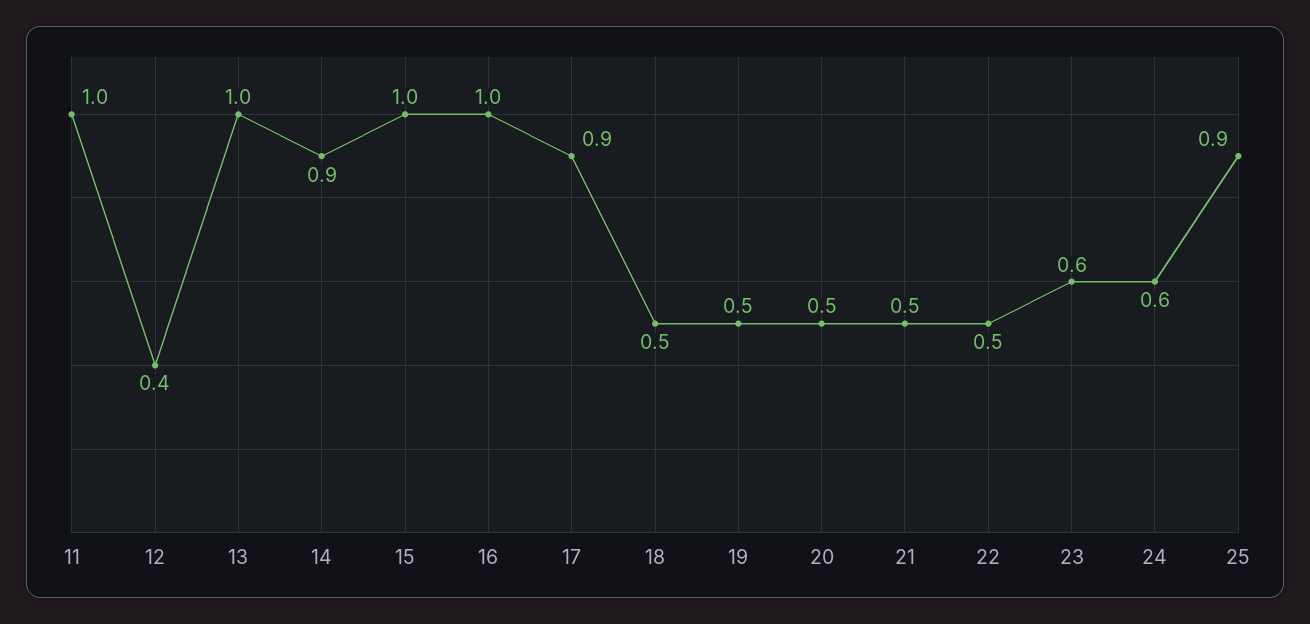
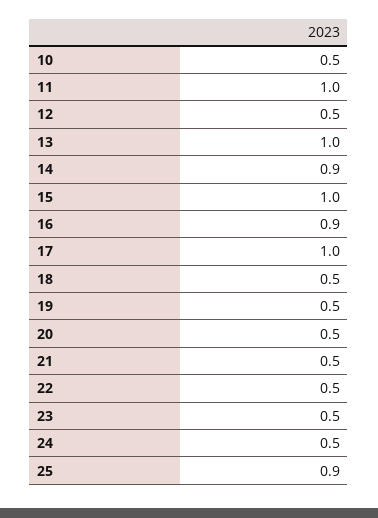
  {
    "11": 1,
-   "12": 0.4,
+   "12": 0.5,
    "13": 1,
    "14": 0.9,
    "15": 1,
-   "16": 1,
+   "16": 0.9,
-   "17": 0.9,
+   "17": 1,
    "18": 0.5,
    "19": 0.5,
    "20": 0.5,
    "21": 0.5,
    "22": 0.5,
-   "23": 0.6,
+   "23": 0.5,
-   "24": 0.6,
+   "24": 0.5,
-   "25": 0.9
+   "25": 0.9,
+   "10": 0.5
  }

